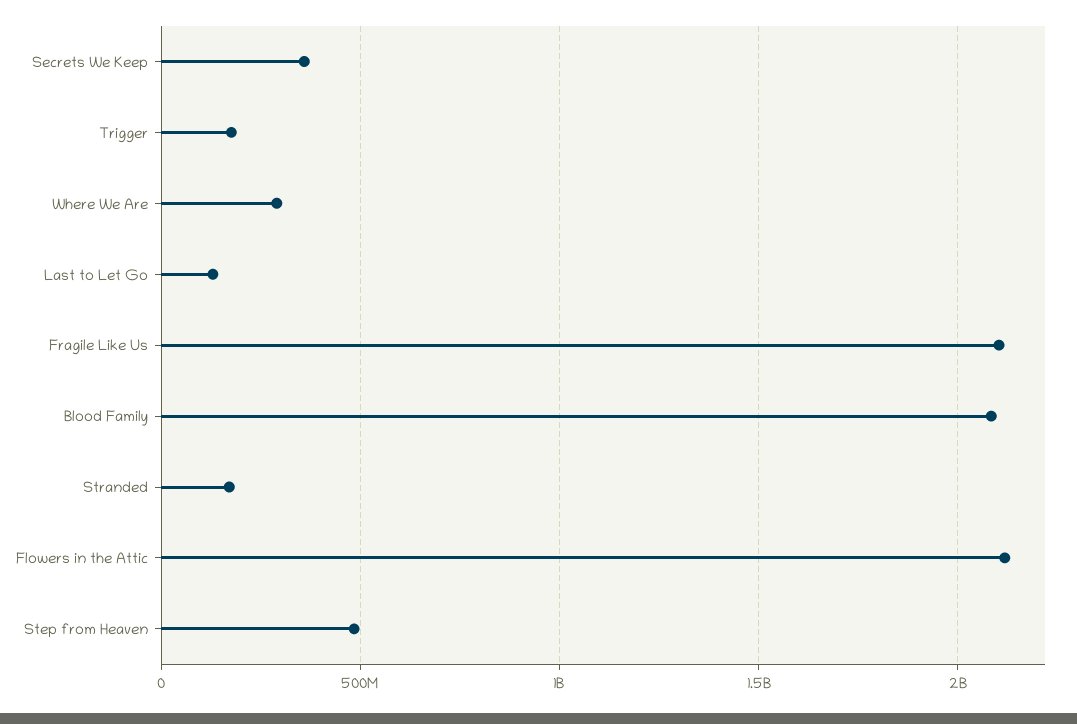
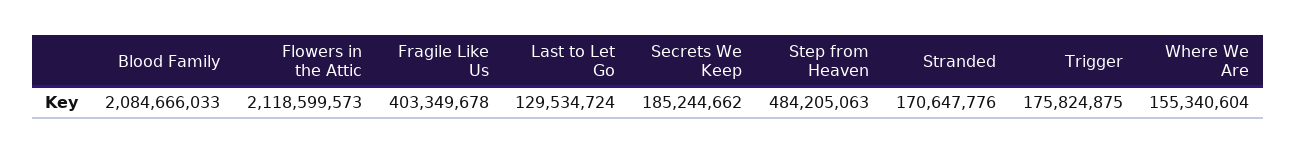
  {
-   "Secrets We Keep": 350000000,
+   "Secrets We Keep": 185244662,
    "Trigger": 175824875,
-   "Where We Are": 300000000,
+   "Where We Are": 155340604,
    "Last to Let Go": 129534724,
-   "Fragile Like Us": 2100000000,
+   "Fragile Like Us": 403349678,
    "Blood Family": 2084666033,
    "Stranded": 170647776,
    "Flowers in the Attic": 2118599573,
    "Step from Heaven": 484205063
  }

